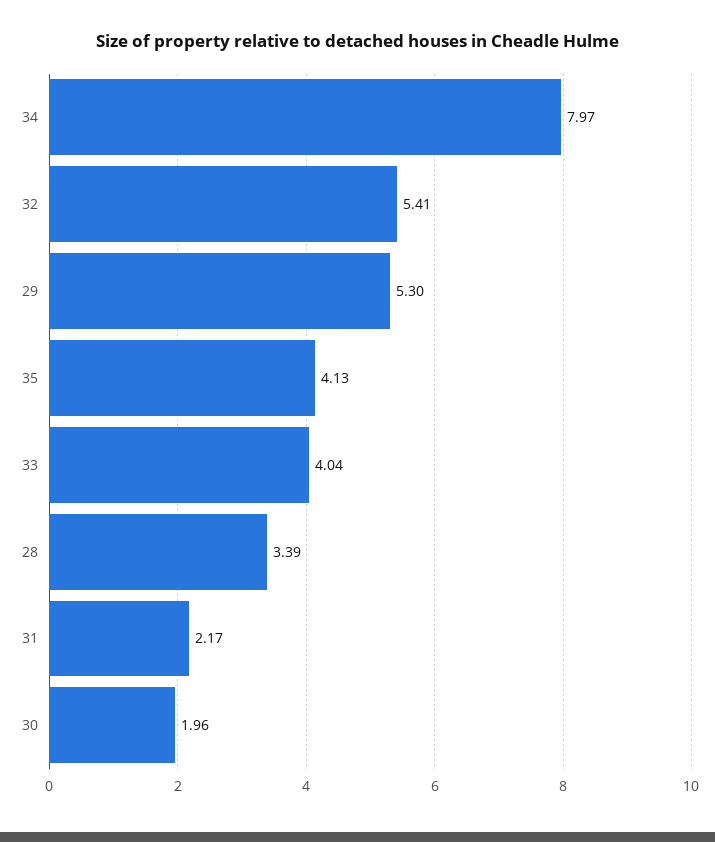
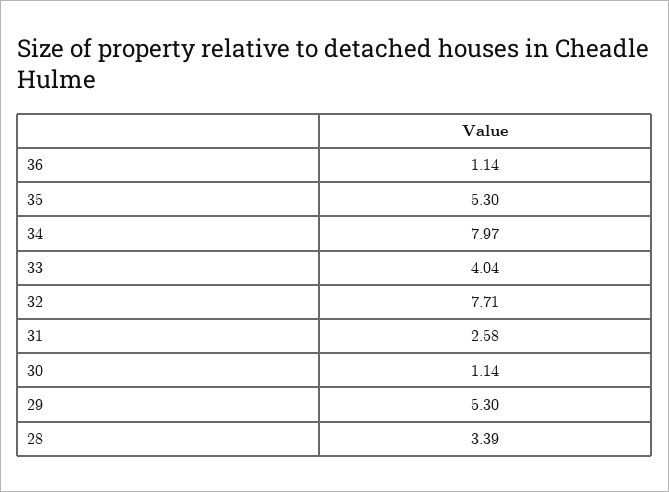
  {
    "34": 7.97,
-   "32": 5.41,
+   "32": 7.71,
    "29": 5.3,
-   "35": 4.13,
+   "35": 5.3,
    "33": 4.04,
    "28": 3.39,
-   "31": 2.17,
+   "31": 2.58,
-   "30": 1.96
+   "30": 1.14,
+   "36": 1.14
  }

